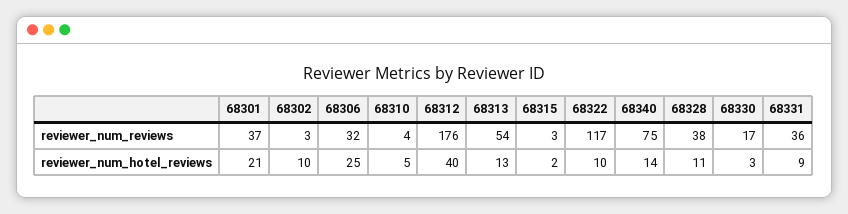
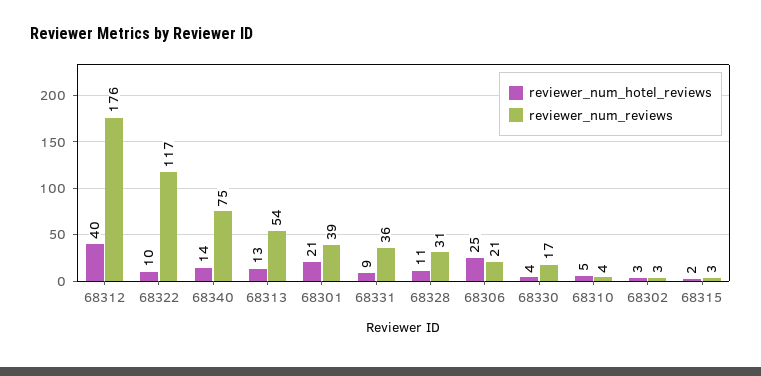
  {
    "reviewer_num_reviews": {
-     "68301": 37,
+     "68301": 39,
      "68302": 3,
-     "68306": 32,
+     "68306": 21,
      "68310": 4,
      "68312": 176,
      "68313": 54,
      "68315": 3,
      "68322": 117,
      "68340": 75,
-     "68328": 38,
+     "68328": 31,
      "68330": 17,
      "68331": 36
    },
    "reviewer_num_hotel_reviews": {
      "68301": 21,
-     "68302": 10,
+     "68302": 3,
      "68306": 25,
      "68310": 5,
      "68312": 40,
      "68313": 13,
      "68315": 2,
      "68322": 10,
      "68340": 14,
      "68328": 11,
-     "68330": 3,
+     "68330": 4,
      "68331": 9
    }
  }

